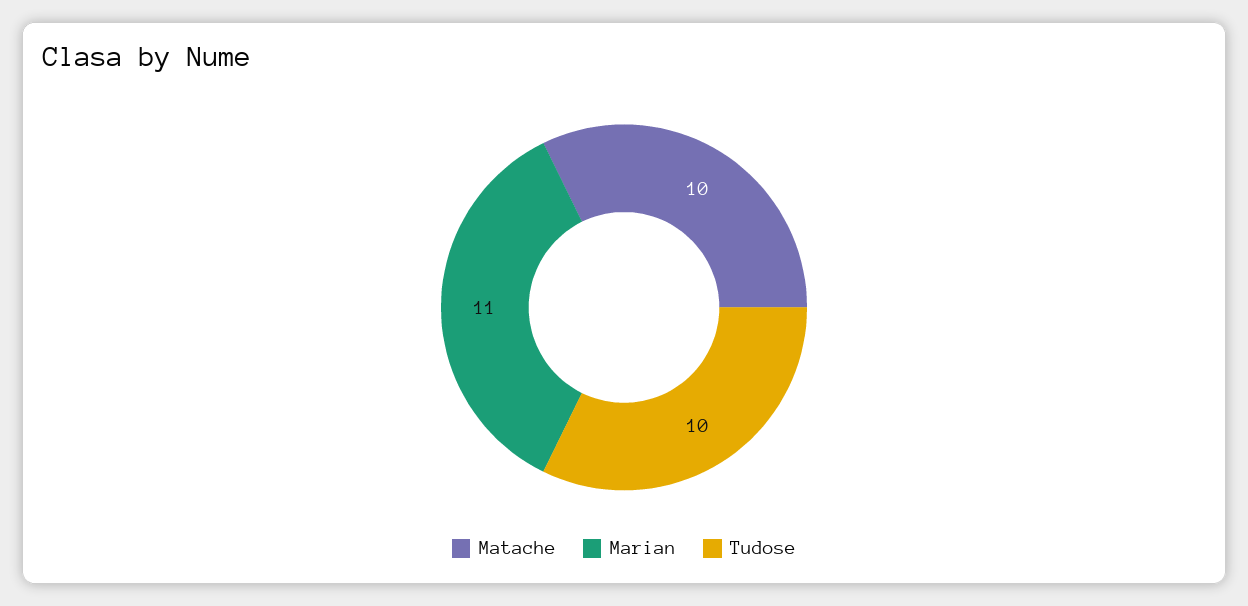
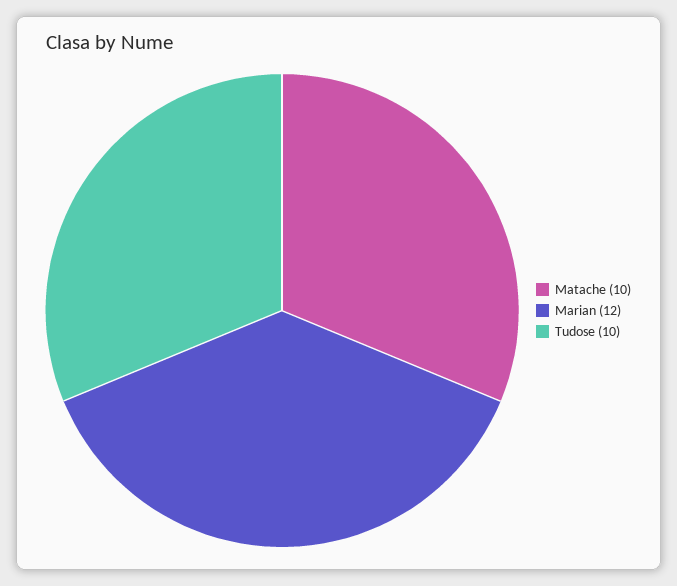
  {
    "Matache": 10,
-   "Marian": 11,
+   "Marian": 12,
    "Tudose": 10
  }

